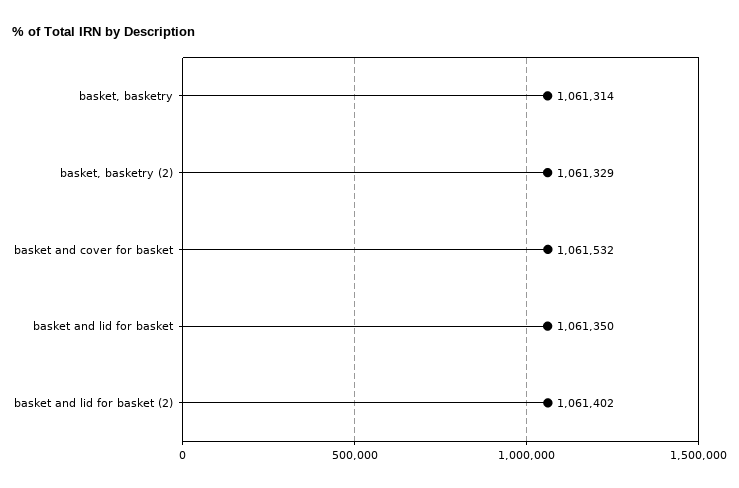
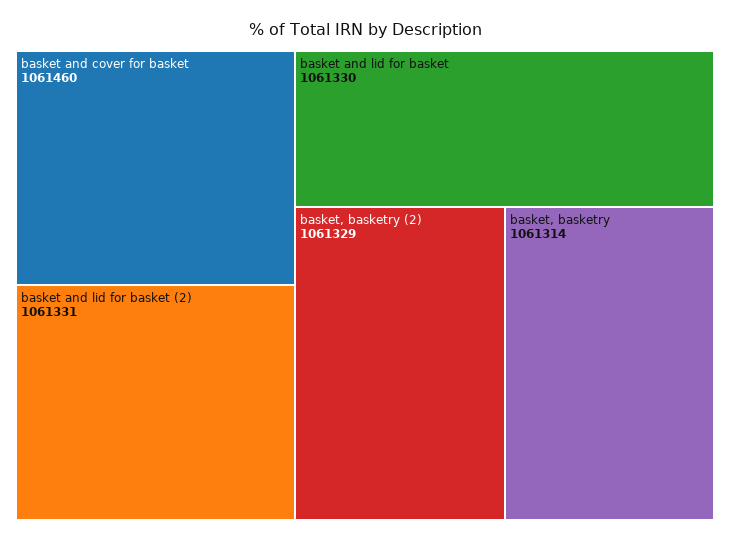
  {
    "basket, basketry": 1061314,
    "basket, basketry (2)": 1061329,
-   "basket and cover for basket": 1061532,
+   "basket and cover for basket": 1061460,
-   "basket and lid for basket": 1061350,
+   "basket and lid for basket": 1061330,
-   "basket and lid for basket (2)": 1061402
+   "basket and lid for basket (2)": 1061331
  }

